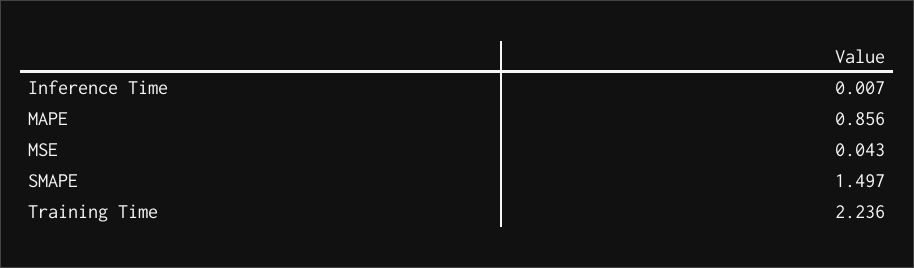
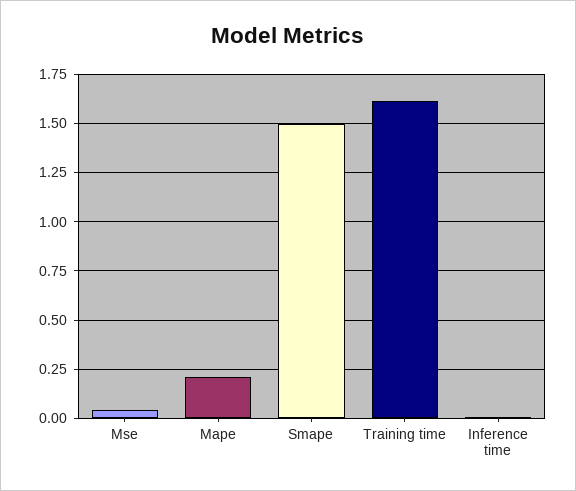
  {
    "Inference Time": 0.007,
-   "MAPE": 0.856,
+   "MAPE": 0.2,
    "MSE": 0.043,
    "SMAPE": 1.497,
-   "Training Time": 2.236
+   "Training Time": 1.6
  }

